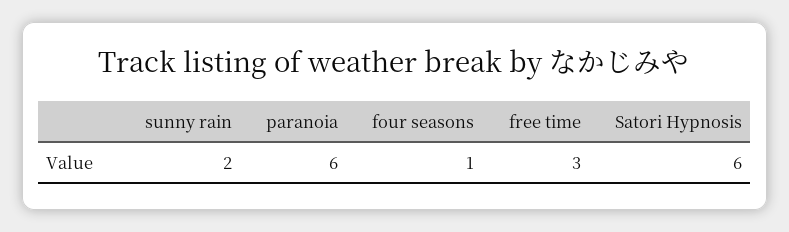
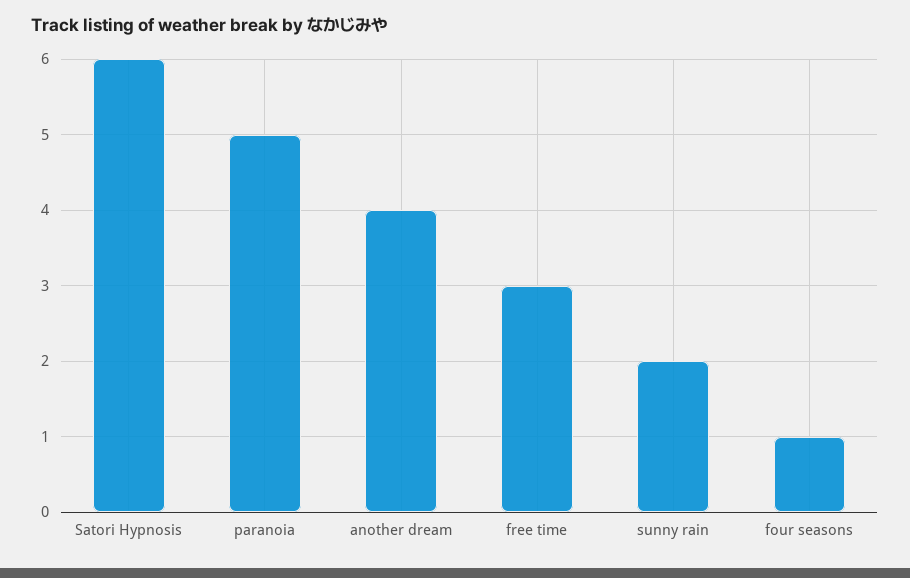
  {
    "sunny rain": 2,
-   "paranoia": 6,
+   "paranoia": 5,
    "four seasons": 1,
    "free time": 3,
-   "Satori Hypnosis": 6
+   "Satori Hypnosis": 6,
+   "another dream": 4
  }

